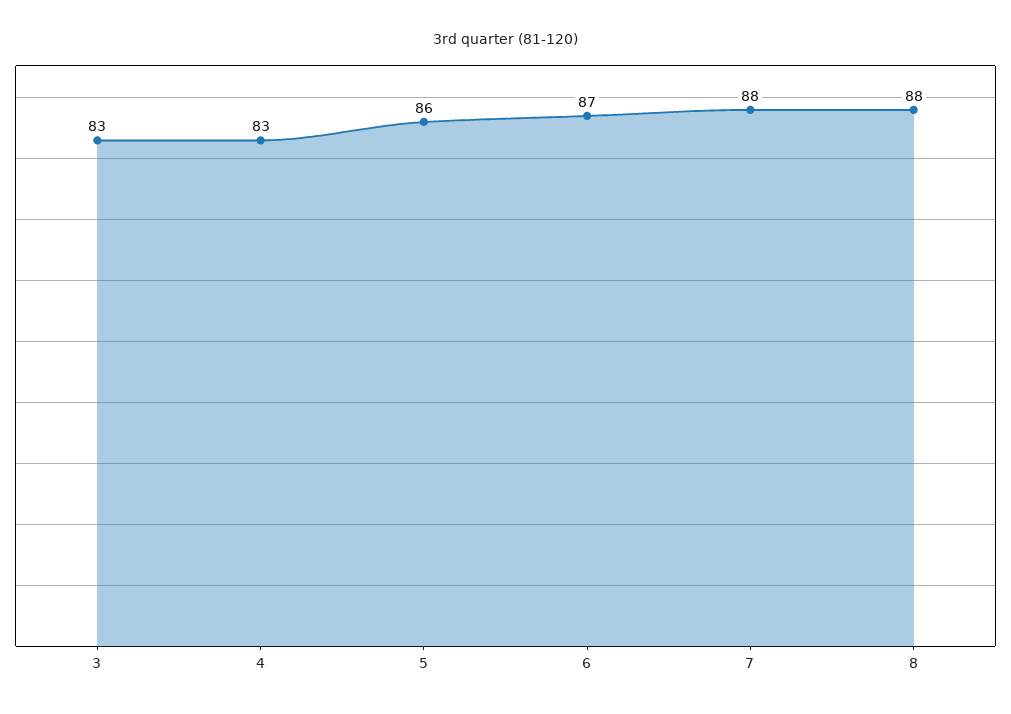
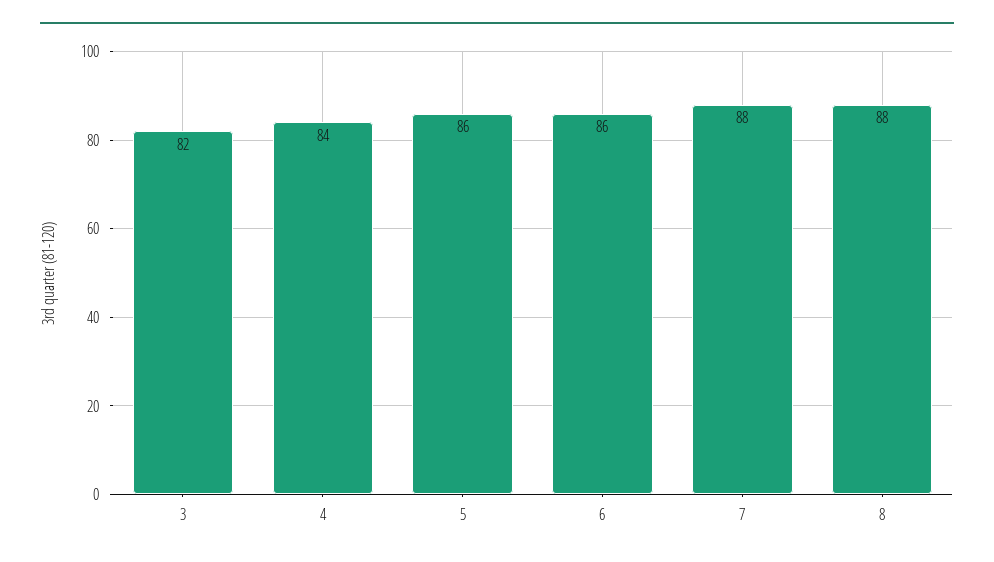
  {
-   "3": 83,
+   "3": 82,
-   "4": 83,
+   "4": 84,
    "5": 86,
-   "6": 87,
+   "6": 86,
    "7": 88,
    "8": 88
  }

